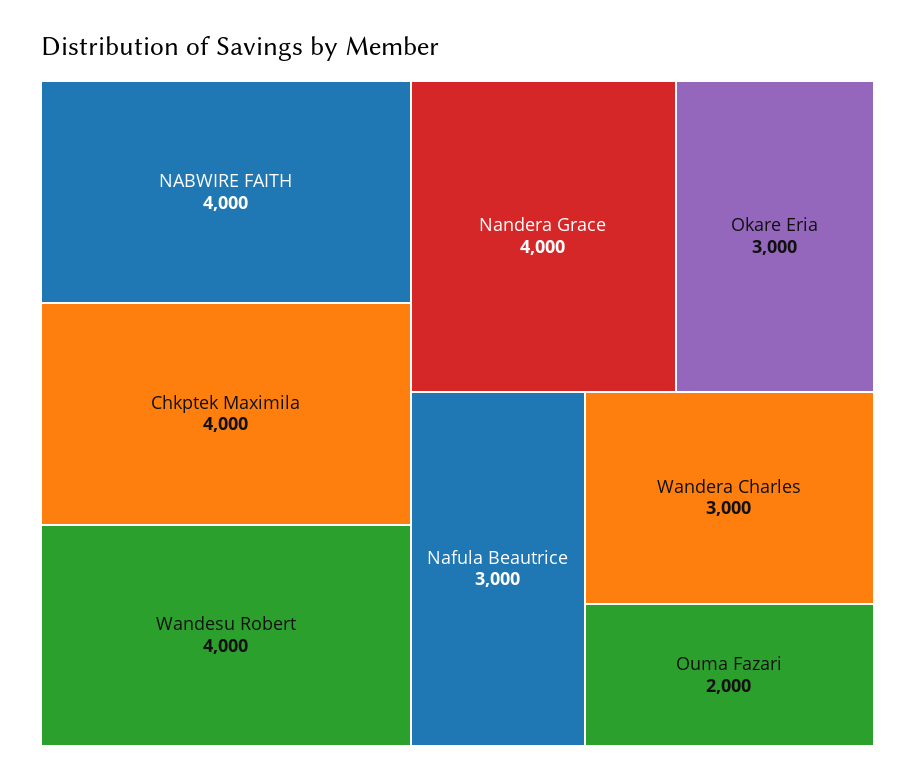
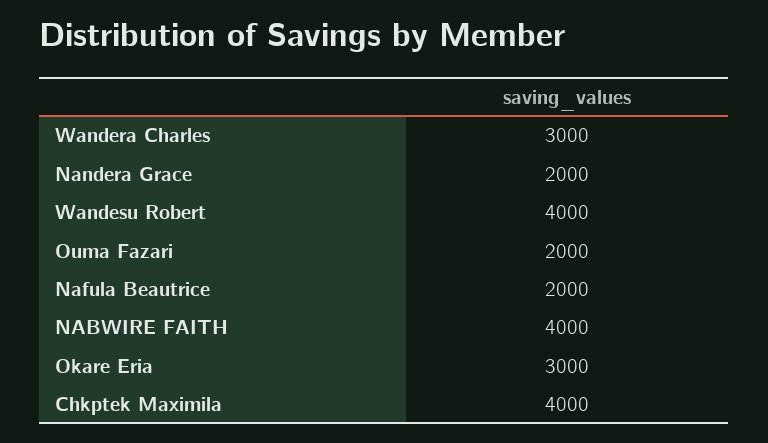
  {
    "NABWIRE FAITH": 4000,
    "Chkptek Maximila": 4000,
    "Wandesu Robert": 4000,
-   "Nandera Grace": 4000,
+   "Nandera Grace": 2000,
    "Okare Eria": 3000,
-   "Nafula Beautrice": 3000,
+   "Nafula Beautrice": 2000,
    "Wandera Charles": 3000,
    "Ouma Fazari": 2000
  }

